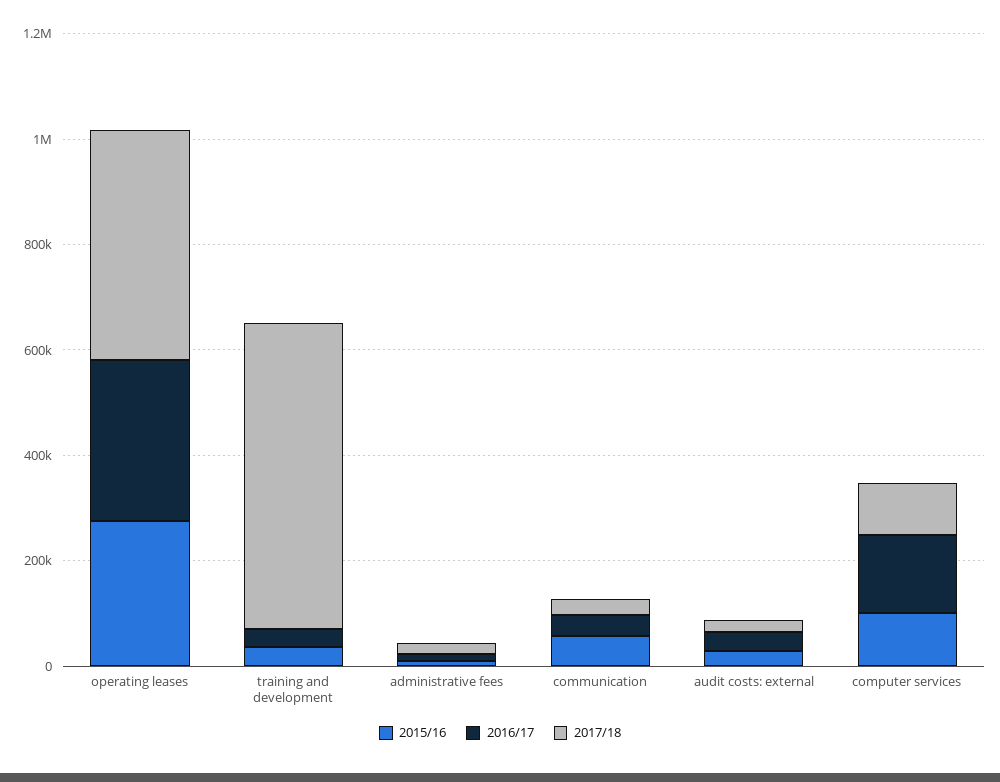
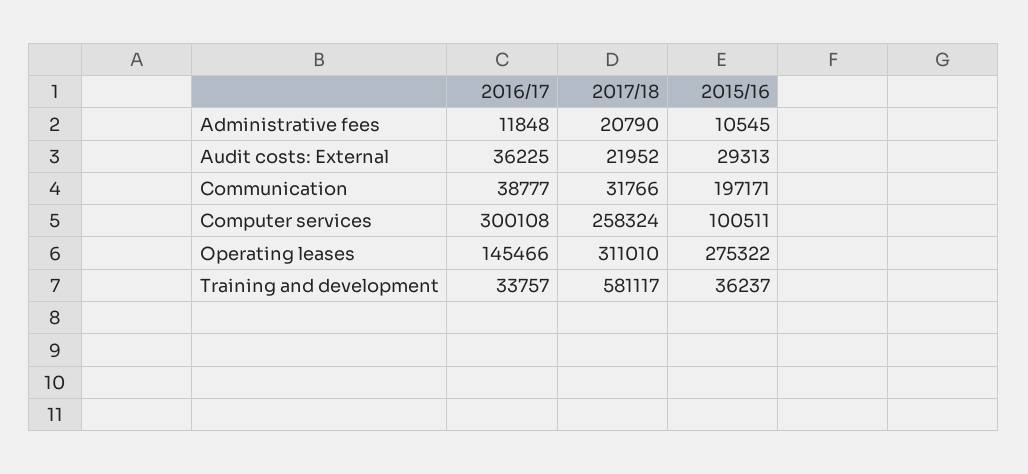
  {
    "2015/16": {
      "operating leases": 275322,
      "training and development": 36237,
      "administrative fees": 10545,
-     "communication": 50000,
+     "communication": 197171,
      "audit costs: external": 29313,
      "computer services": 100511
    },
    "2016/17": {
-     "operating leases": 300000,
+     "operating leases": 145466,
      "training and development": 33757,
      "administrative fees": 11848,
      "communication": 38777,
      "audit costs: external": 36225,
-     "computer services": 150000
+     "computer services": 300108
    },
    "2017/18": {
-     "operating leases": 450000,
+     "operating leases": 311010,
      "training and development": 581117,
      "administrative fees": 20790,
      "communication": 31766,
      "audit costs: external": 21952,
-     "computer services": 100000
+     "computer services": 258324
    }
  }

